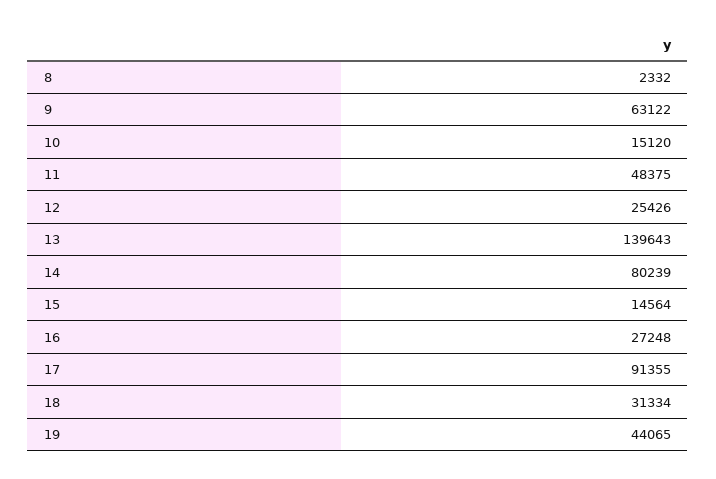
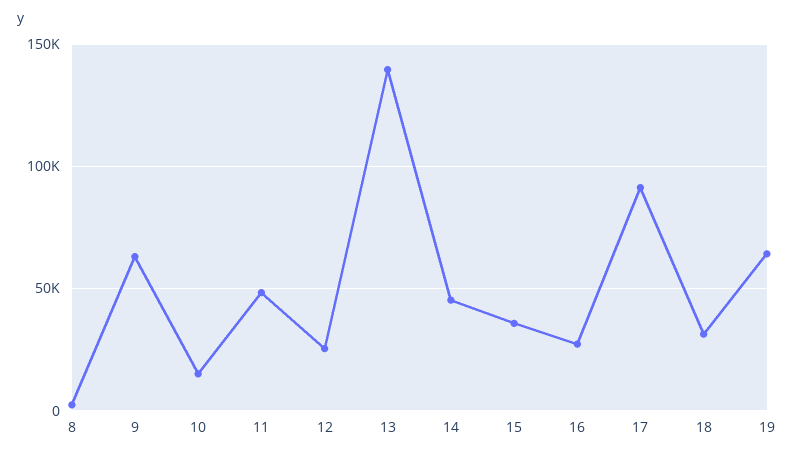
  {
    "8": 2332,
    "9": 63122,
    "10": 15120,
    "11": 48375,
    "12": 25426,
    "13": 139643,
-   "14": 80239,
+   "14": 45000,
-   "15": 14564,
+   "15": 35000,
    "16": 27248,
    "17": 91355,
    "18": 31334,
-   "19": 44065
+   "19": 65000
  }

